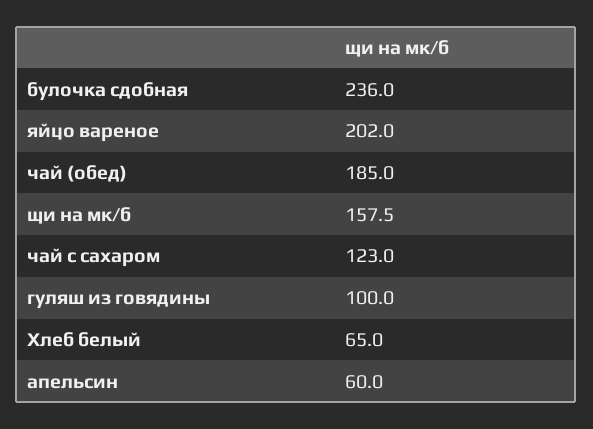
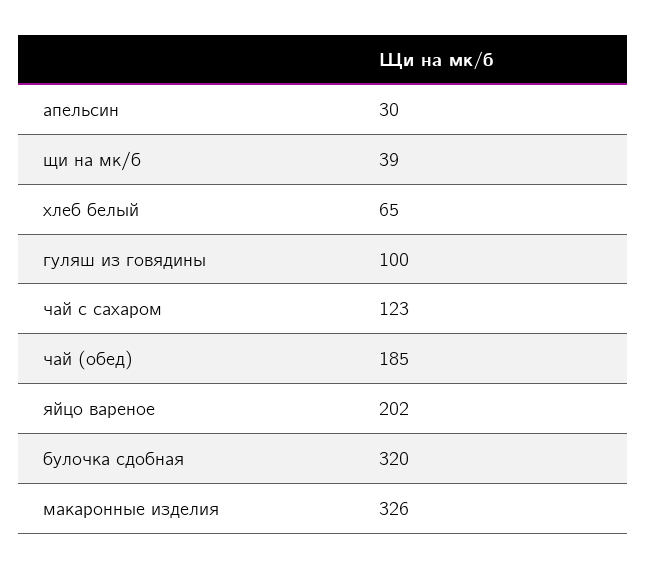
  {
-   "булочка сдобная": 236,
+   "булочка сдобная": 320,
    "яйцо вареное": 202,
    "чай (обед)": 185,
-   "щи на мк/б": 157.5,
+   "щи на мк/б": 39,
    "чай с сахаром": 123,
    "гуляш из говядины": 100,
    "Хлеб белый": 65,
-   "апельсин": 60
+   "апельсин": 30,
+   "макаронные изделия": 326
  }

